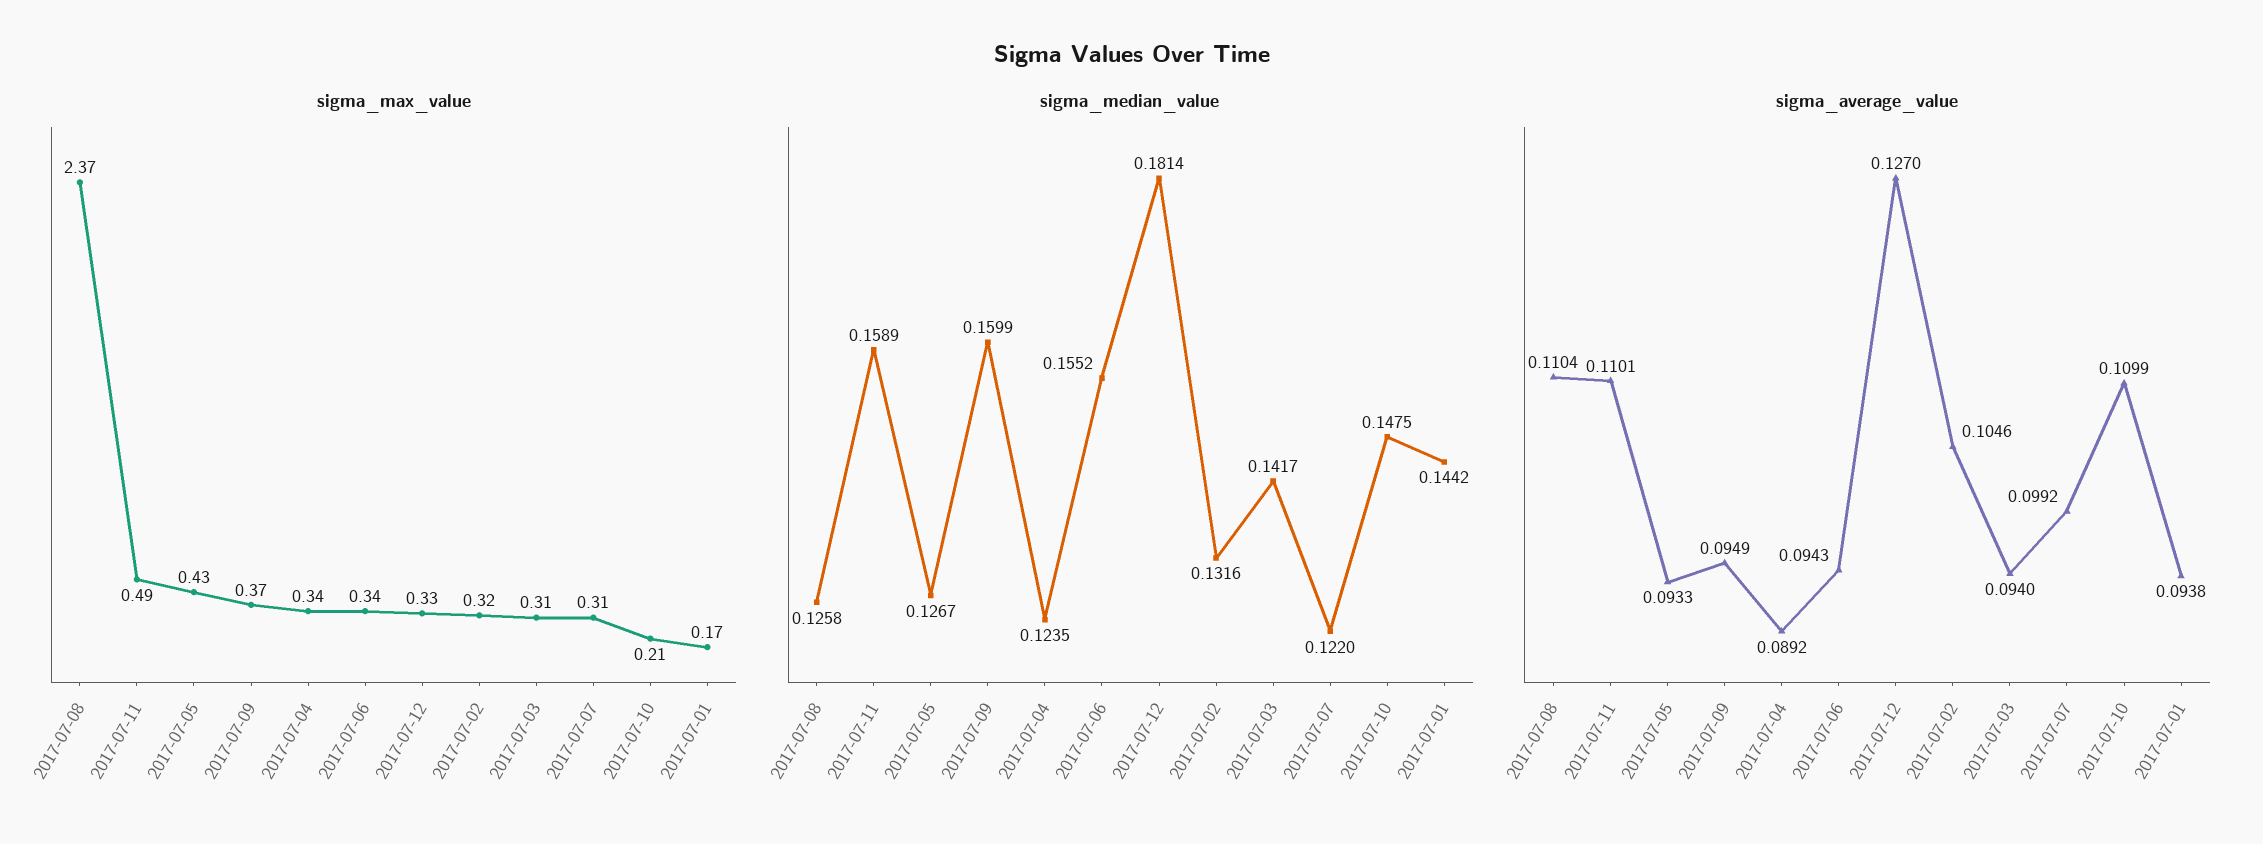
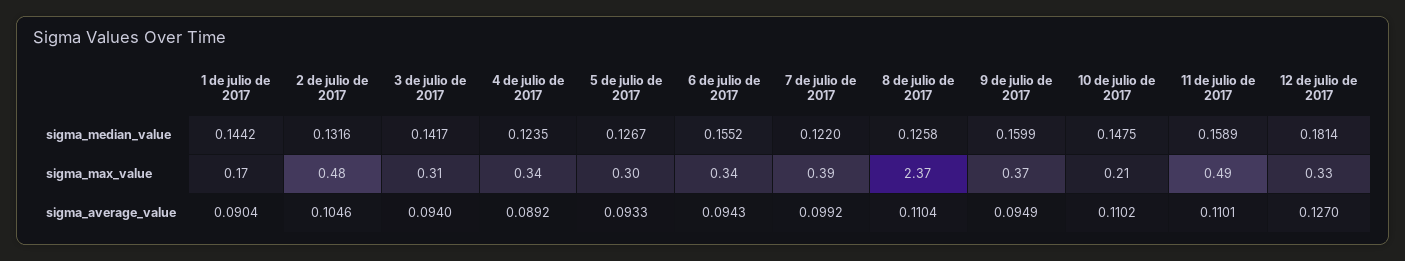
  {
    "sigma_max_value": {
      "2017-07-08": 2.37,
      "2017-07-11": 0.49,
-     "2017-07-05": 0.43,
+     "2017-07-05": 0.3,
      "2017-07-09": 0.37,
      "2017-07-04": 0.34,
      "2017-07-06": 0.34,
      "2017-07-12": 0.33,
-     "2017-07-02": 0.32,
+     "2017-07-02": 0.48,
      "2017-07-03": 0.31,
-     "2017-07-07": 0.31,
+     "2017-07-07": 0.39,
      "2017-07-10": 0.21,
      "2017-07-01": 0.17
    },
    "sigma_median_value": {
      "2017-07-08": 0.1258,
      "2017-07-11": 0.1589,
      "2017-07-05": 0.1267,
      "2017-07-09": 0.1599,
      "2017-07-04": 0.1235,
      "2017-07-06": 0.1552,
      "2017-07-12": 0.1814,
      "2017-07-02": 0.1316,
      "2017-07-03": 0.1417,
      "2017-07-07": 0.122,
      "2017-07-10": 0.1475,
      "2017-07-01": 0.1442
    },
    "sigma_average_value": {
      "2017-07-08": 0.1104,
      "2017-07-11": 0.1101,
      "2017-07-05": 0.0933,
      "2017-07-09": 0.0949,
      "2017-07-04": 0.0892,
      "2017-07-06": 0.0943,
      "2017-07-12": 0.127,
      "2017-07-02": 0.1046,
      "2017-07-03": 0.094,
      "2017-07-07": 0.0992,
-     "2017-07-10": 0.1099,
+     "2017-07-10": 0.1102,
-     "2017-07-01": 0.0938
+     "2017-07-01": 0.0904
    }
  }

